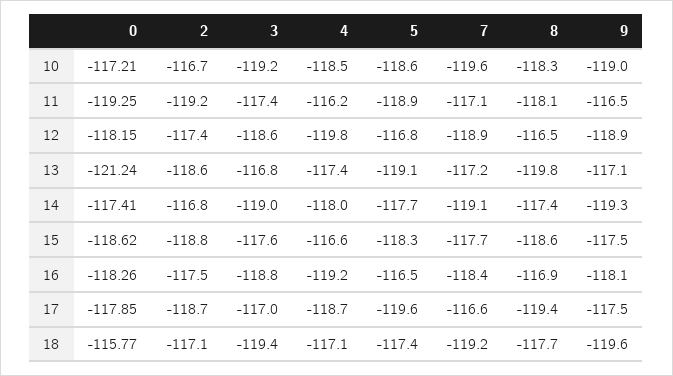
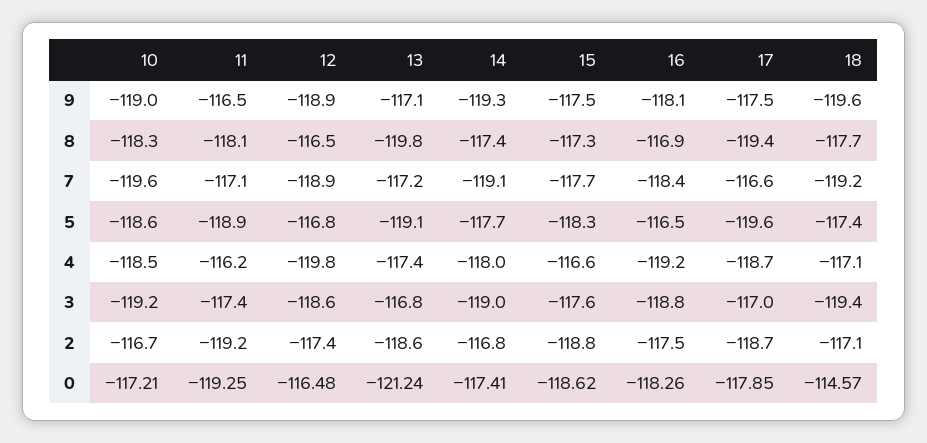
  {
    "0": {
      "10": -117.21,
      "11": -119.25,
-     "12": -118.15,
+     "12": -116.48,
      "13": -121.24,
      "14": -117.41,
      "15": -118.62,
      "16": -118.26,
      "17": -117.85,
-     "18": -115.77
+     "18": -114.57
    },
    "2": {
      "10": -116.7,
      "11": -119.2,
      "12": -117.4,
      "13": -118.6,
      "14": -116.8,
      "15": -118.8,
      "16": -117.5,
      "17": -118.7,
      "18": -117.1
    },
    "3": {
      "10": -119.2,
      "11": -117.4,
      "12": -118.6,
      "13": -116.8,
      "14": -119,
      "15": -117.6,
      "16": -118.8,
      "17": -117,
      "18": -119.4
    },
    "4": {
      "10": -118.5,
      "11": -116.2,
      "12": -119.8,
      "13": -117.4,
      "14": -118,
      "15": -116.6,
      "16": -119.2,
      "17": -118.7,
      "18": -117.1
    },
    "5": {
      "10": -118.6,
      "11": -118.9,
      "12": -116.8,
      "13": -119.1,
      "14": -117.7,
      "15": -118.3,
      "16": -116.5,
      "17": -119.6,
      "18": -117.4
    },
    "7": {
      "10": -119.6,
      "11": -117.1,
      "12": -118.9,
      "13": -117.2,
      "14": -119.1,
      "15": -117.7,
      "16": -118.4,
      "17": -116.6,
      "18": -119.2
    },
    "8": {
      "10": -118.3,
      "11": -118.1,
      "12": -116.5,
      "13": -119.8,
      "14": -117.4,
-     "15": -118.6,
+     "15": -117.3,
      "16": -116.9,
      "17": -119.4,
      "18": -117.7
    },
    "9": {
      "10": -119,
      "11": -116.5,
      "12": -118.9,
      "13": -117.1,
      "14": -119.3,
      "15": -117.5,
      "16": -118.1,
      "17": -117.5,
      "18": -119.6
    }
  }

